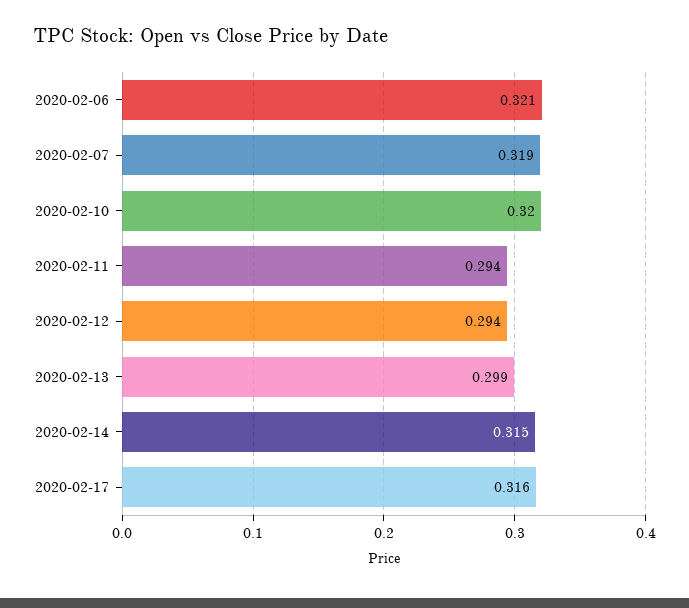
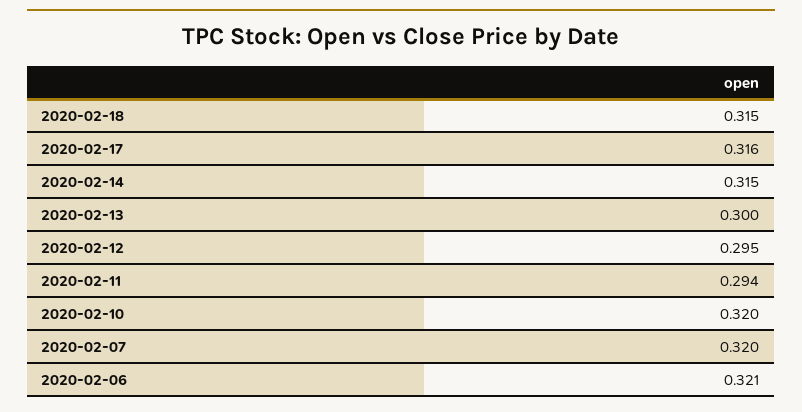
  {
    "2020-02-06": 0.321,
-   "2020-02-07": 0.319,
+   "2020-02-07": 0.32,
    "2020-02-10": 0.32,
    "2020-02-11": 0.294,
-   "2020-02-12": 0.294,
+   "2020-02-12": 0.295,
-   "2020-02-13": 0.299,
+   "2020-02-13": 0.3,
    "2020-02-14": 0.315,
-   "2020-02-17": 0.316
+   "2020-02-17": 0.316,
+   "2020-02-18": 0.315
  }

